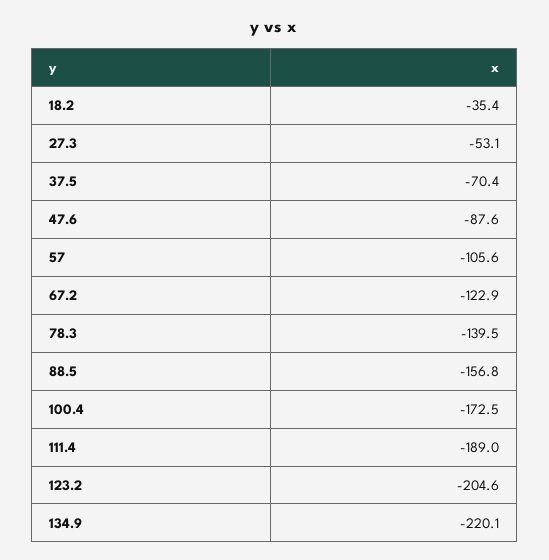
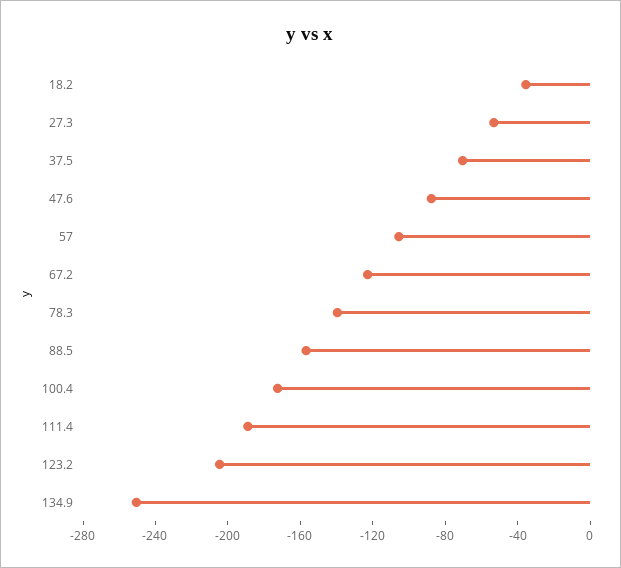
  {
    "18.2": -35.4,
    "27.3": -53.1,
    "37.5": -70.4,
    "47.6": -87.6,
    "57": -105.6,
    "67.2": -122.9,
    "78.3": -139.5,
    "88.5": -156.8,
    "100.4": -172.5,
    "111.4": -189,
    "123.2": -204.6,
-   "134.9": -220.1
+   "134.9": -250
  }

